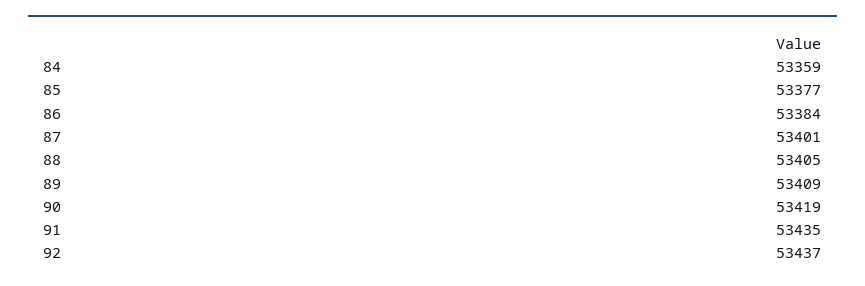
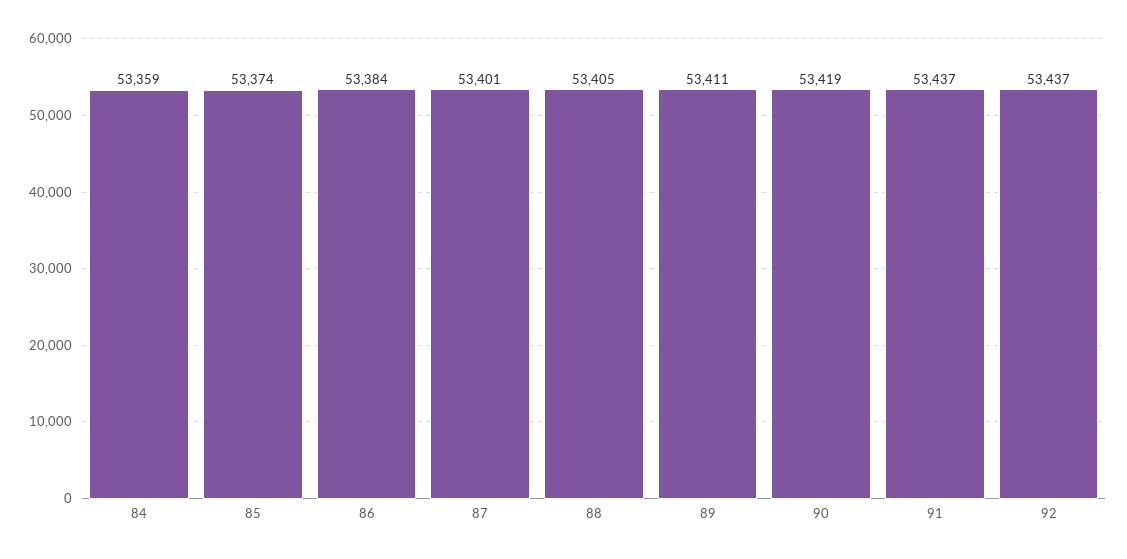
  {
    "84": 53359,
-   "85": 53377,
+   "85": 53374,
    "86": 53384,
    "87": 53401,
    "88": 53405,
-   "89": 53409,
+   "89": 53411,
    "90": 53419,
-   "91": 53435,
+   "91": 53437,
    "92": 53437
  }

